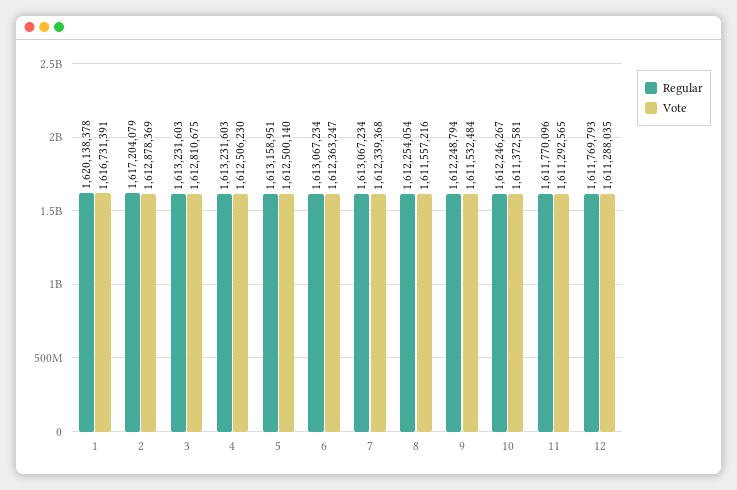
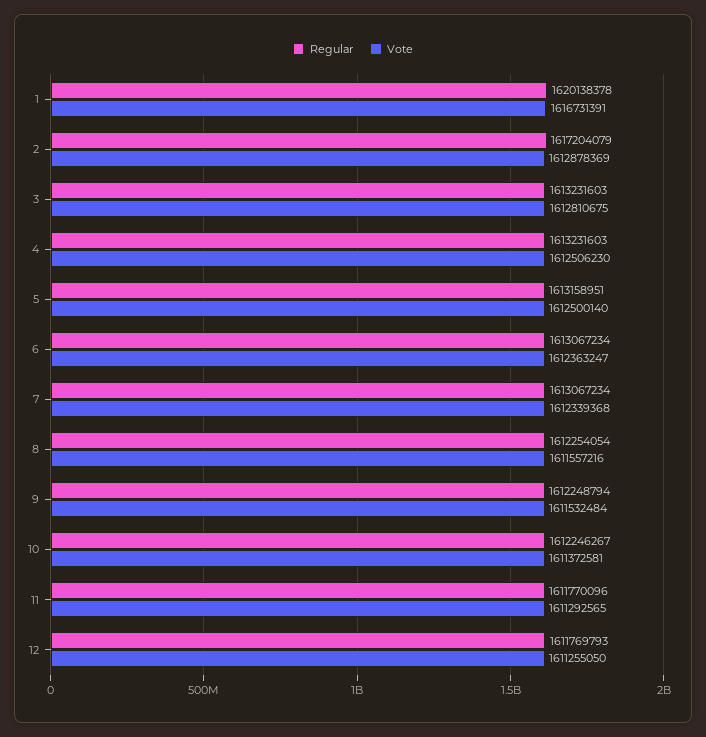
  {
    "Regular": {
      "1": 1620138378,
      "2": 1617204079,
      "3": 1613231603,
      "4": 1613231603,
      "5": 1613158951,
      "6": 1613067234,
      "7": 1613067234,
      "8": 1612254054,
      "9": 1612248794,
      "10": 1612246267,
      "11": 1611770096,
      "12": 1611769793
    },
    "Vote": {
      "1": 1616731391,
      "2": 1612878369,
      "3": 1612810675,
      "4": 1612506230,
      "5": 1612500140,
      "6": 1612363247,
      "7": 1612339368,
      "8": 1611557216,
      "9": 1611532484,
      "10": 1611372581,
      "11": 1611292565,
-     "12": 1611288035
+     "12": 1611255050
    }
  }

